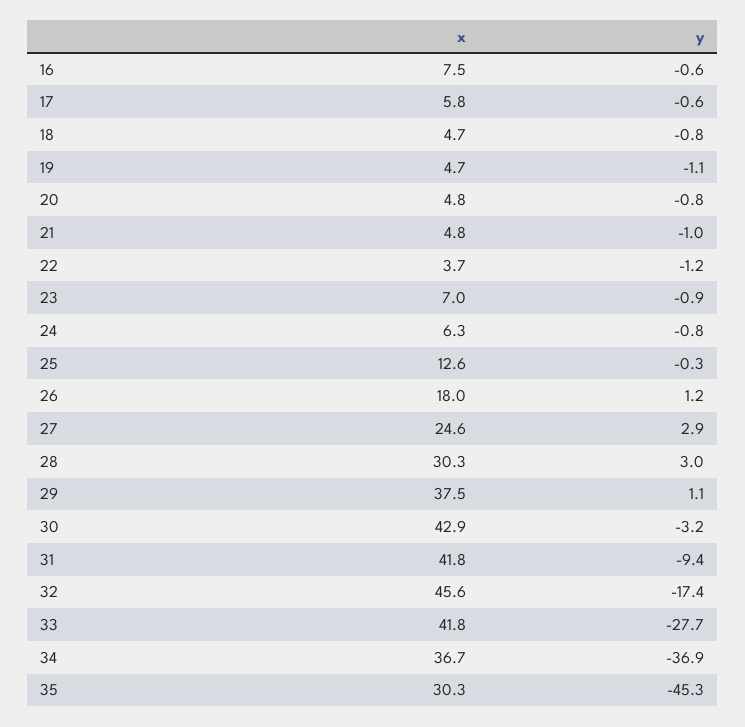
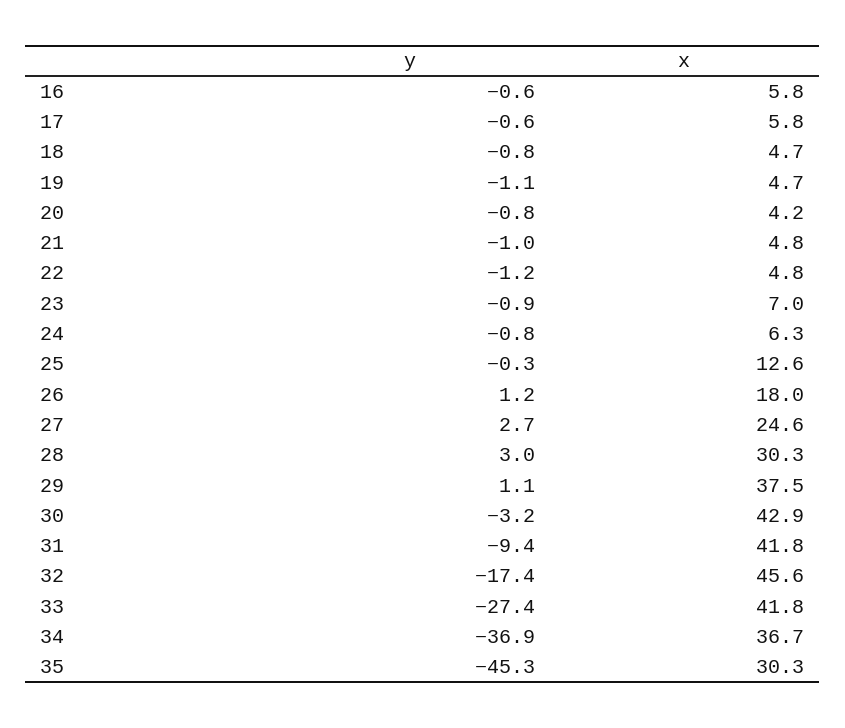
  {
    "x": {
-     "16": 7.5,
+     "16": 5.8,
      "17": 5.8,
      "18": 4.7,
      "19": 4.7,
-     "20": 4.8,
+     "20": 4.2,
      "21": 4.8,
-     "22": 3.7,
+     "22": 4.8,
      "23": 7,
      "24": 6.3,
      "25": 12.6,
      "26": 18,
      "27": 24.6,
      "28": 30.3,
      "29": 37.5,
      "30": 42.9,
      "31": 41.8,
      "32": 45.6,
      "33": 41.8,
      "34": 36.7,
      "35": 30.3
    },
    "y": {
      "16": -0.6,
      "17": -0.6,
      "18": -0.8,
      "19": -1.1,
      "20": -0.8,
      "21": -1,
      "22": -1.2,
      "23": -0.9,
      "24": -0.8,
      "25": -0.3,
      "26": 1.2,
-     "27": 2.9,
+     "27": 2.7,
      "28": 3,
      "29": 1.1,
      "30": -3.2,
      "31": -9.4,
      "32": -17.4,
-     "33": -27.7,
+     "33": -27.4,
      "34": -36.9,
      "35": -45.3
    }
  }

